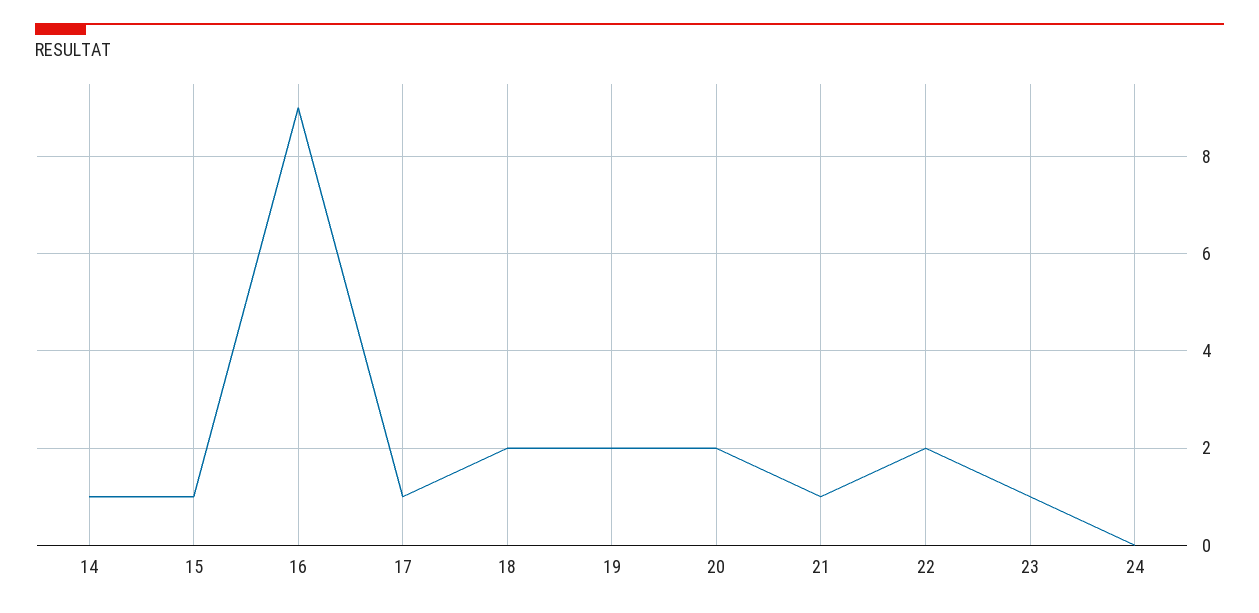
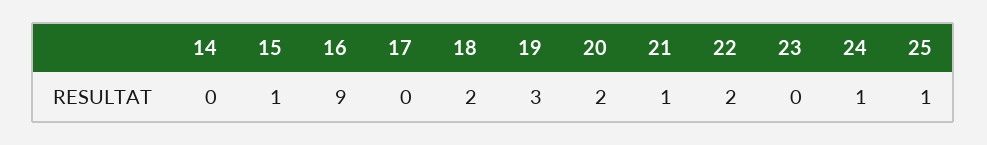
  {
-   "14": 1,
+   "14": 0,
    "15": 1,
    "16": 9,
-   "17": 1,
+   "17": 0,
    "18": 2,
-   "19": 2,
+   "19": 3,
    "20": 2,
    "21": 1,
    "22": 2,
-   "23": 1,
+   "23": 0,
-   "24": 0
+   "24": 1,
+   "25": 1
  }

